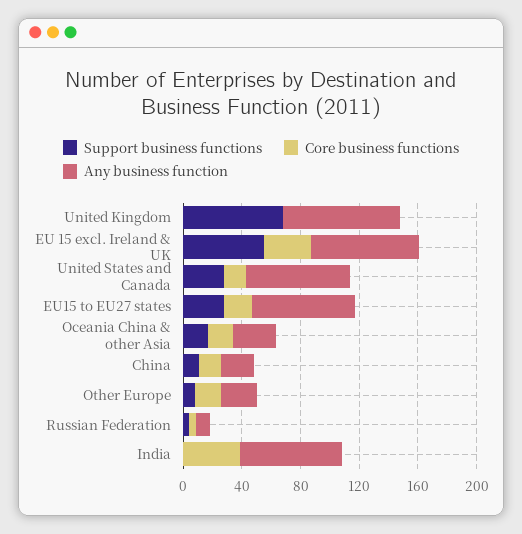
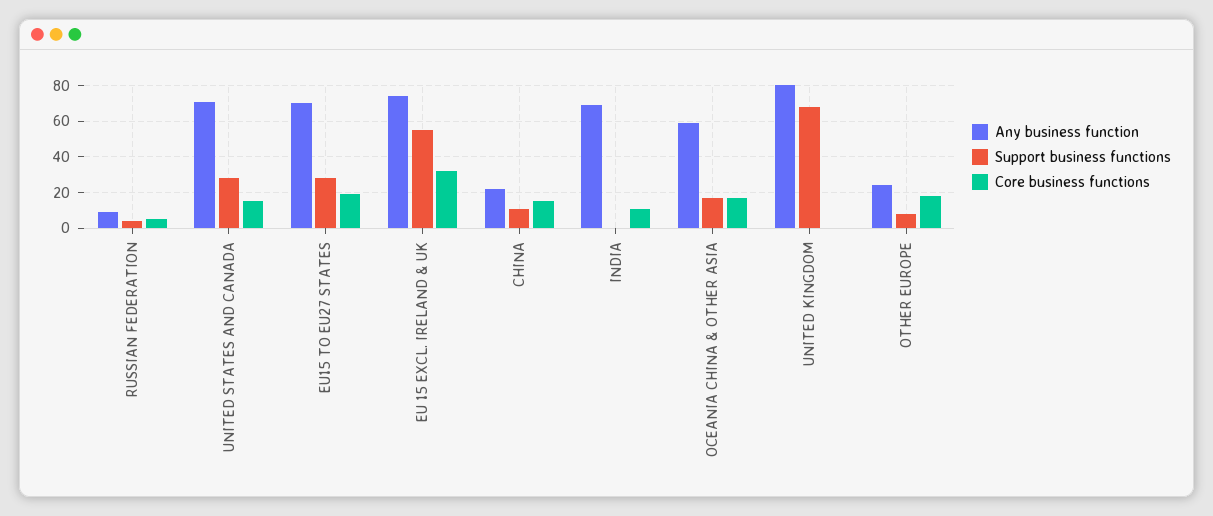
  {
    "Support business functions": {
      "United Kingdom": 70,
      "EU 15 excl. Ireland & UK": 55,
      "United States and Canada": 30,
      "EU15 to EU27 states": 30,
      "Oceania China & other Asia": 15,
      "China": 10,
      "Other Europe": 10,
      "Russian Federation": 5,
      "India": 0
    },
    "Core business functions": {
      "United Kingdom": 0,
      "EU 15 excl. Ireland & UK": 30,
      "United States and Canada": 15,
      "EU15 to EU27 states": 20,
      "Oceania China & other Asia": 15,
      "China": 15,
      "Other Europe": 20,
      "Russian Federation": 5,
-     "India": 40
+     "India": 10
    },
    "Any business function": {
      "United Kingdom": 80,
      "EU 15 excl. Ireland & UK": 75,
      "United States and Canada": 70,
      "EU15 to EU27 states": 70,
-     "Oceania China & other Asia": 30,
+     "Oceania China & other Asia": 60,
      "China": 20,
      "Other Europe": 25,
      "Russian Federation": 10,
      "India": 70
    }
  }

